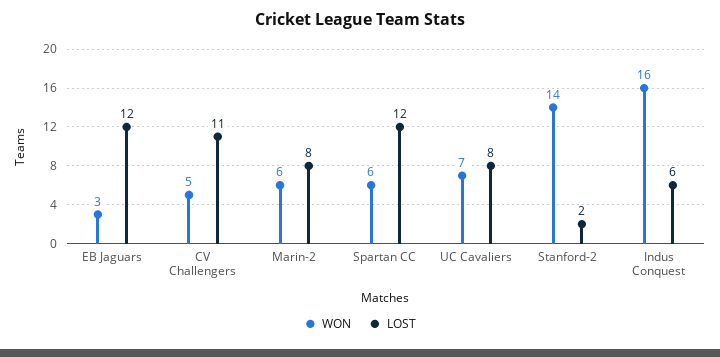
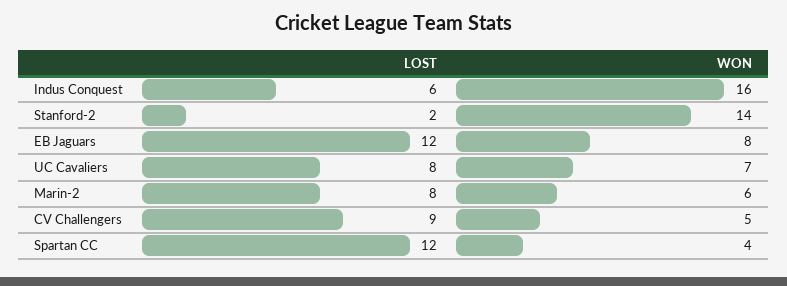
  {
    "WON": {
-     "EB Jaguars": 3,
+     "EB Jaguars": 8,
      "CV Challengers": 5,
      "Marin-2": 6,
-     "Spartan CC": 6,
+     "Spartan CC": 4,
      "UC Cavaliers": 7,
      "Stanford-2": 14,
      "Indus Conquest": 16
    },
    "LOST": {
      "EB Jaguars": 12,
-     "CV Challengers": 11,
+     "CV Challengers": 9,
      "Marin-2": 8,
      "Spartan CC": 12,
      "UC Cavaliers": 8,
      "Stanford-2": 2,
      "Indus Conquest": 6
    }
  }

